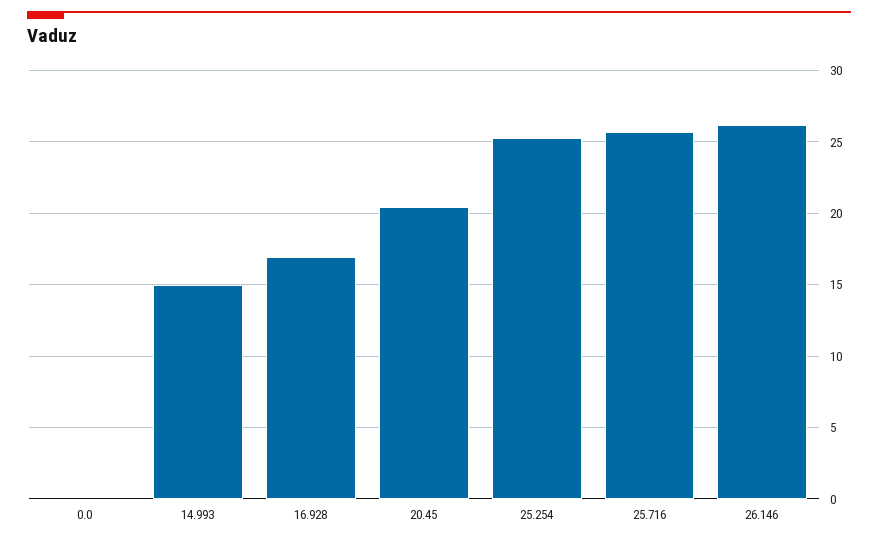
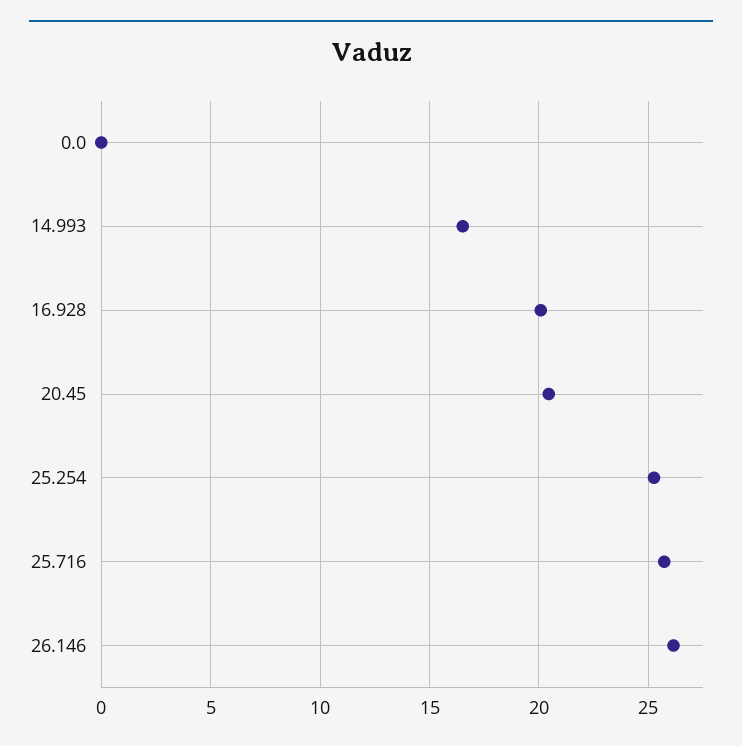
  {
    "0.0": 0,
-   "14.993": 15,
+   "14.993": 16.5,
-   "16.928": 17,
+   "16.928": 20,
    "20.45": 20.5,
    "25.254": 25.5,
    "25.716": 25.5,
    "26.146": 26
  }

